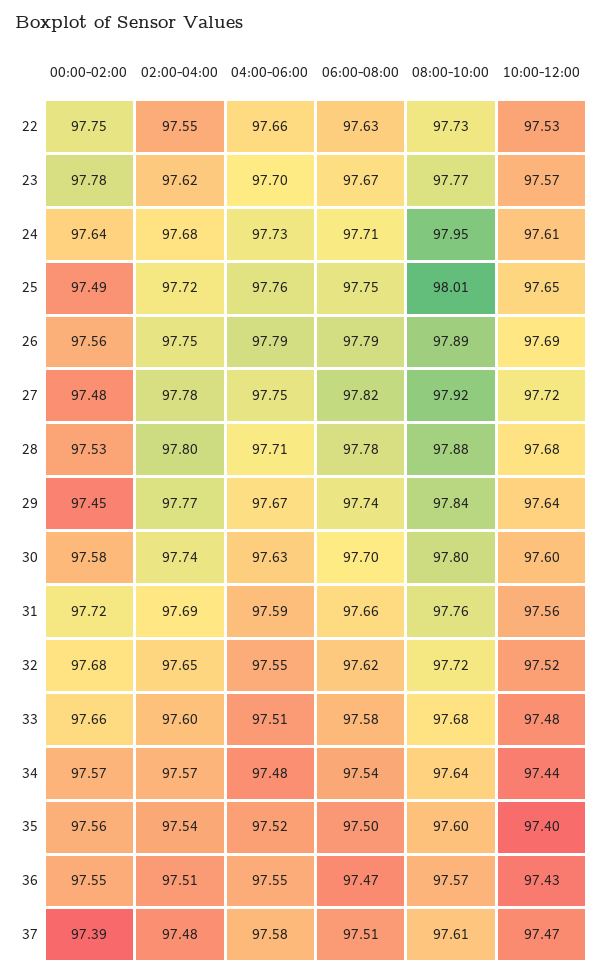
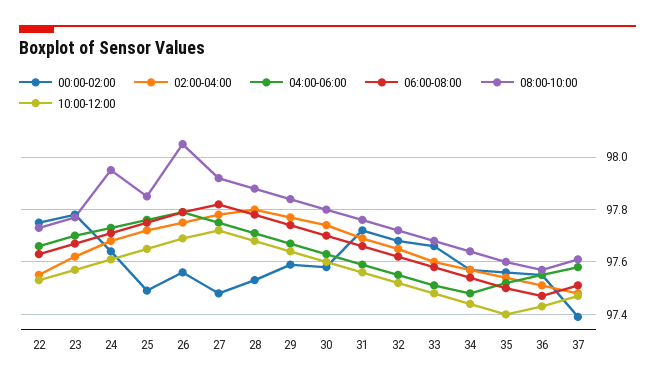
  {
    "00:00-02:00": {
      "22": 97.75,
      "23": 97.78,
      "24": 97.64,
      "25": 97.49,
      "26": 97.56,
      "27": 97.48,
      "28": 97.53,
-     "29": 97.45,
+     "29": 97.6,
      "30": 97.58,
      "31": 97.72,
      "32": 97.68,
      "33": 97.66,
      "34": 97.57,
      "35": 97.56,
      "36": 97.55,
      "37": 97.39
    },
    "02:00-04:00": {
      "22": 97.55,
      "23": 97.62,
      "24": 97.68,
      "25": 97.72,
      "26": 97.75,
      "27": 97.78,
      "28": 97.8,
      "29": 97.77,
      "30": 97.74,
      "31": 97.69,
      "32": 97.65,
      "33": 97.6,
      "34": 97.57,
      "35": 97.54,
      "36": 97.51,
      "37": 97.48
    },
    "04:00-06:00": {
      "22": 97.66,
      "23": 97.7,
      "24": 97.73,
      "25": 97.76,
      "26": 97.79,
      "27": 97.75,
      "28": 97.71,
      "29": 97.67,
      "30": 97.63,
      "31": 97.59,
      "32": 97.55,
      "33": 97.51,
      "34": 97.48,
      "35": 97.52,
      "36": 97.55,
      "37": 97.58
    },
    "06:00-08:00": {
      "22": 97.63,
      "23": 97.67,
      "24": 97.71,
      "25": 97.75,
      "26": 97.79,
      "27": 97.82,
      "28": 97.78,
      "29": 97.74,
      "30": 97.7,
      "31": 97.66,
      "32": 97.62,
      "33": 97.58,
      "34": 97.54,
      "35": 97.5,
      "36": 97.47,
      "37": 97.51
    },
    "08:00-10:00": {
      "22": 97.73,
      "23": 97.77,
      "24": 97.95,
-     "25": 98.01,
+     "25": 97.85,
-     "26": 97.89,
+     "26": 98.05,
      "27": 97.92,
      "28": 97.88,
      "29": 97.84,
      "30": 97.8,
      "31": 97.76,
      "32": 97.72,
      "33": 97.68,
      "34": 97.64,
      "35": 97.6,
      "36": 97.57,
      "37": 97.61
    },
    "10:00-12:00": {
      "22": 97.53,
      "23": 97.57,
      "24": 97.61,
      "25": 97.65,
      "26": 97.69,
      "27": 97.72,
      "28": 97.68,
      "29": 97.64,
      "30": 97.6,
      "31": 97.56,
      "32": 97.52,
      "33": 97.48,
      "34": 97.44,
      "35": 97.4,
      "36": 97.43,
      "37": 97.47
    }
  }

